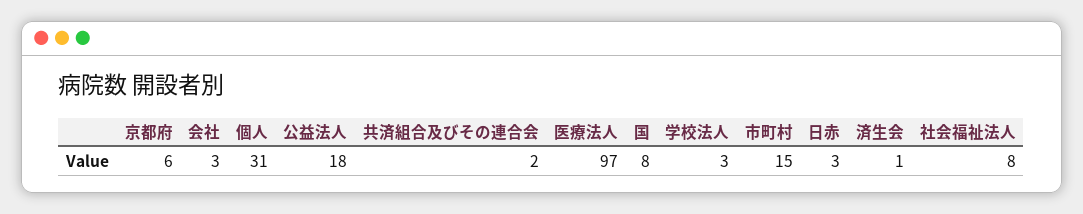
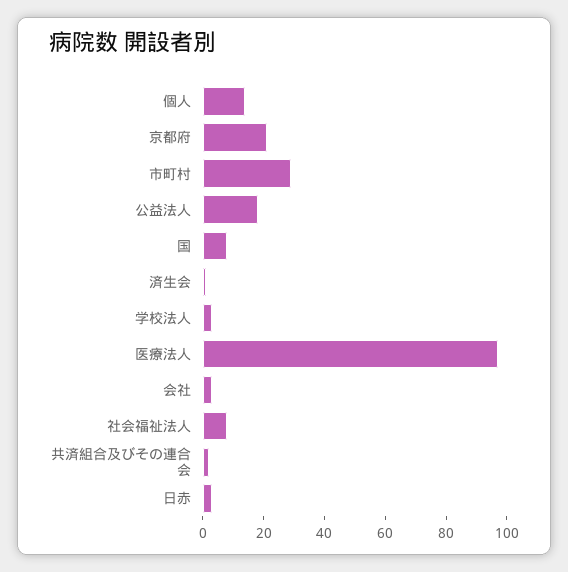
  {
-   "京都府": 6,
+   "京都府": 20,
    "会社": 3,
-   "個人": 31,
+   "個人": 15,
    "公益法人": 18,
    "共済組合及びその連合会": 2,
    "医療法人": 97,
    "国": 8,
    "学校法人": 3,
-   "市町村": 15,
+   "市町村": 30,
    "日赤": 3,
    "済生会": 1,
    "社会福祉法人": 8
  }

